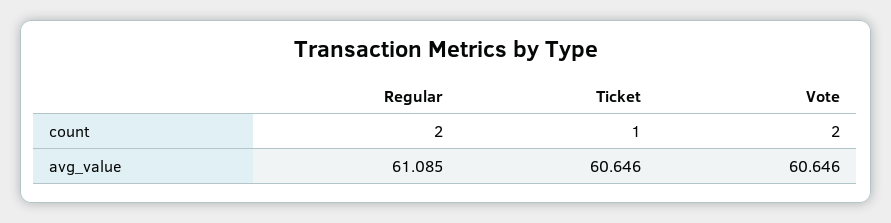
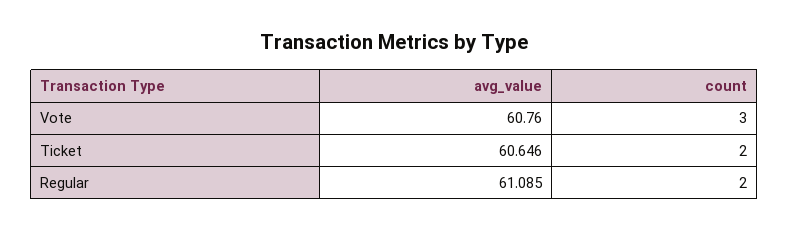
  {
    "Regular": {
      "count": 2,
      "avg_value": 61.085
    },
    "Ticket": {
-     "count": 1,
+     "count": 2,
      "avg_value": 60.646
    },
    "Vote": {
-     "count": 2,
+     "count": 3,
-     "avg_value": 60.646
+     "avg_value": 60.76
    }
  }

